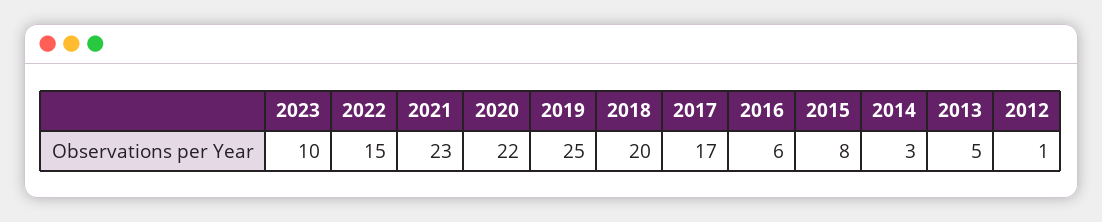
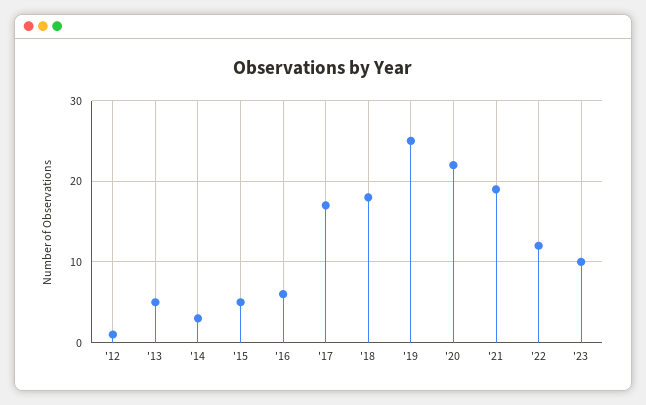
  {
    "2023": 10,
-   "2022": 15,
+   "2022": 12,
-   "2021": 23,
+   "2021": 19,
    "2020": 22,
    "2019": 25,
-   "2018": 20,
+   "2018": 18,
    "2017": 17,
    "2016": 6,
-   "2015": 8,
+   "2015": 5,
    "2014": 3,
    "2013": 5,
    "2012": 1
  }

